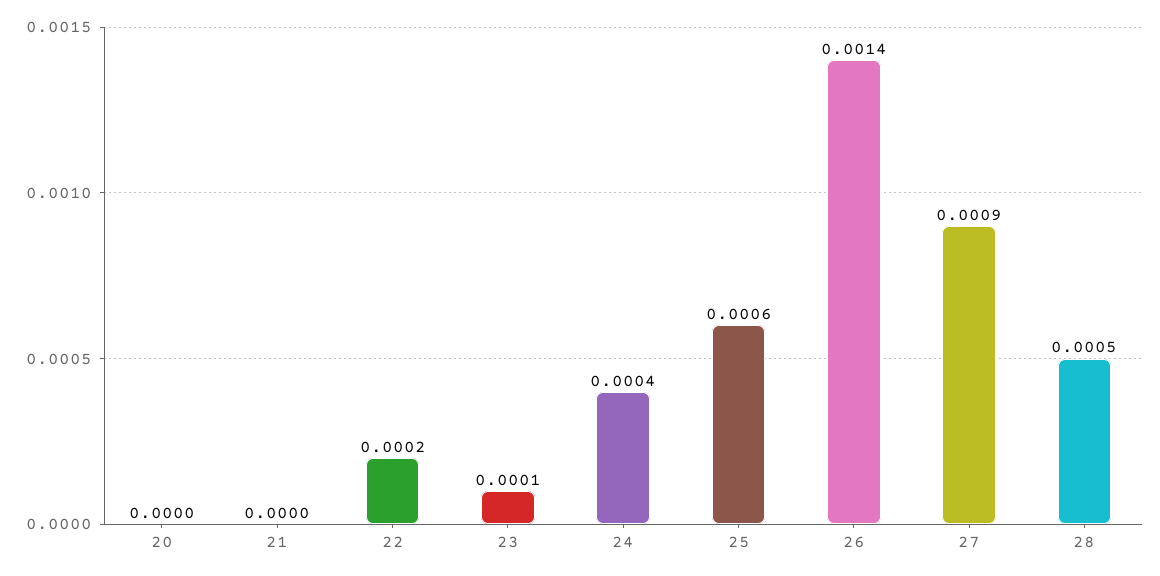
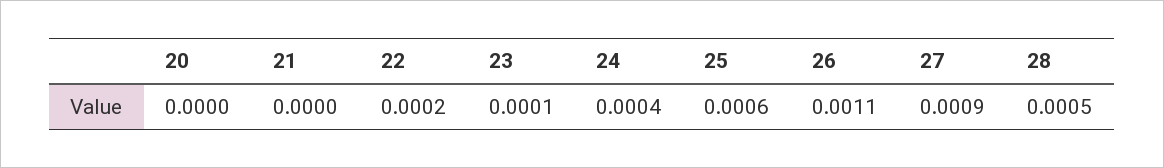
  {
    "20": 0,
    "21": 0,
    "22": 0.0002,
    "23": 0.0001,
    "24": 0.0004,
    "25": 0.0006,
-   "26": 0.0014,
+   "26": 0.0011,
    "27": 0.0009,
    "28": 0.0005
  }

